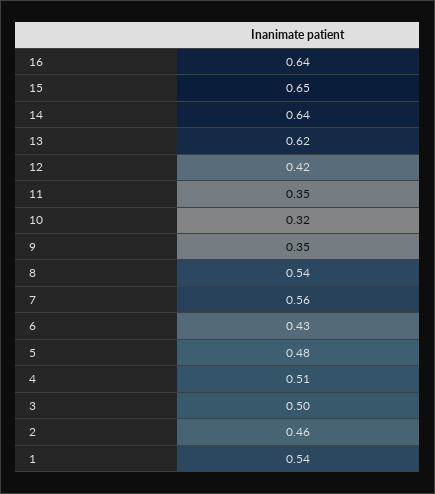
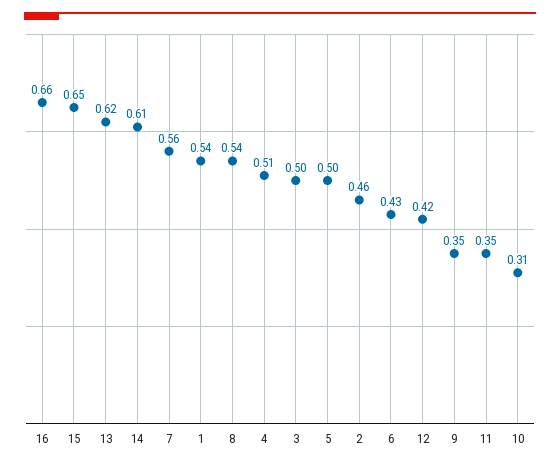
  {
-   "16": 0.64,
+   "16": 0.66,
    "15": 0.65,
-   "14": 0.64,
+   "14": 0.61,
    "13": 0.62,
    "12": 0.42,
    "11": 0.35,
-   "10": 0.32,
+   "10": 0.31,
    "9": 0.35,
    "8": 0.54,
    "7": 0.56,
    "6": 0.43,
-   "5": 0.48,
+   "5": 0.5,
    "4": 0.51,
    "3": 0.5,
    "2": 0.46,
    "1": 0.54
  }

